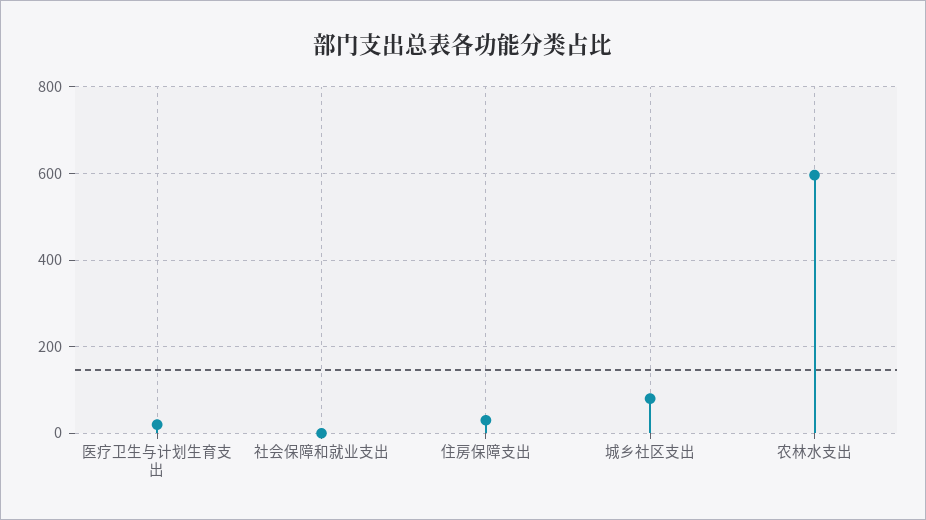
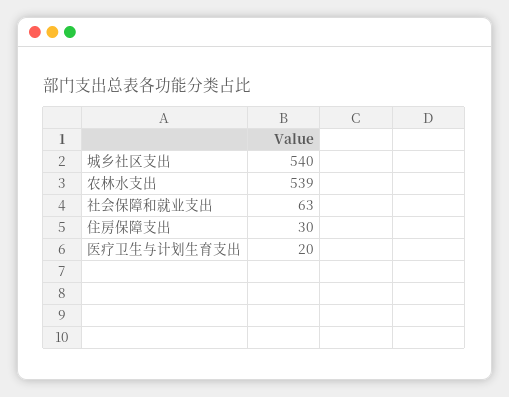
  {
    "医疗卫生与计划生育支出": 20,
-   "社会保障和就业支出": 0,
+   "社会保障和就业支出": 63,
    "住房保障支出": 30,
-   "城乡社区支出": 80,
+   "城乡社区支出": 540,
-   "农林水支出": 600
+   "农林水支出": 539
  }

